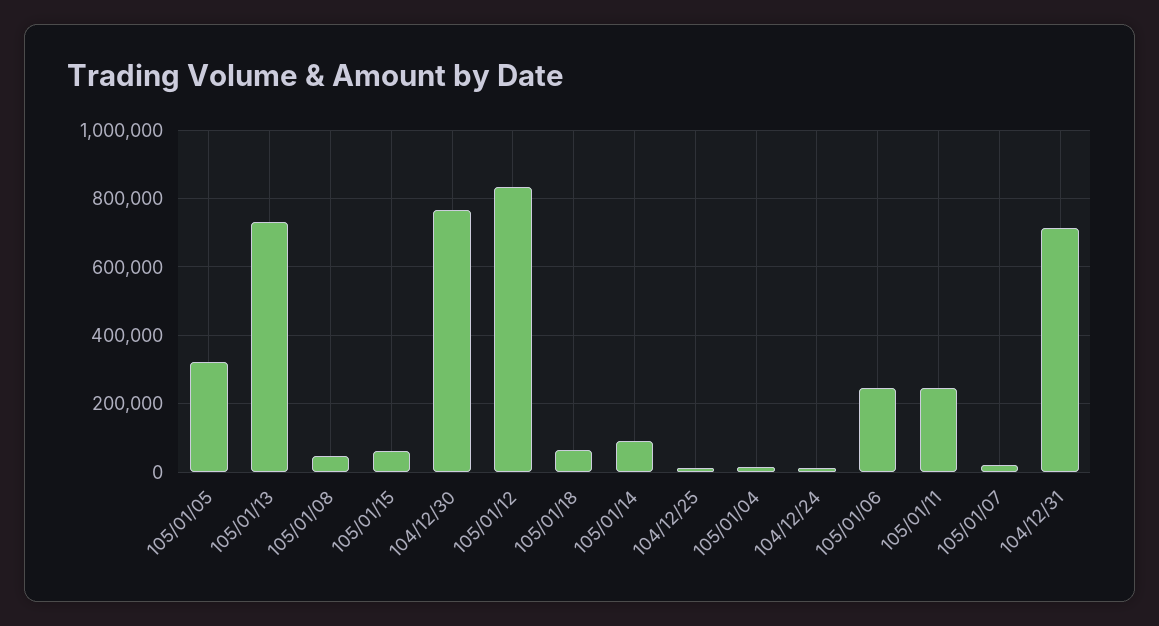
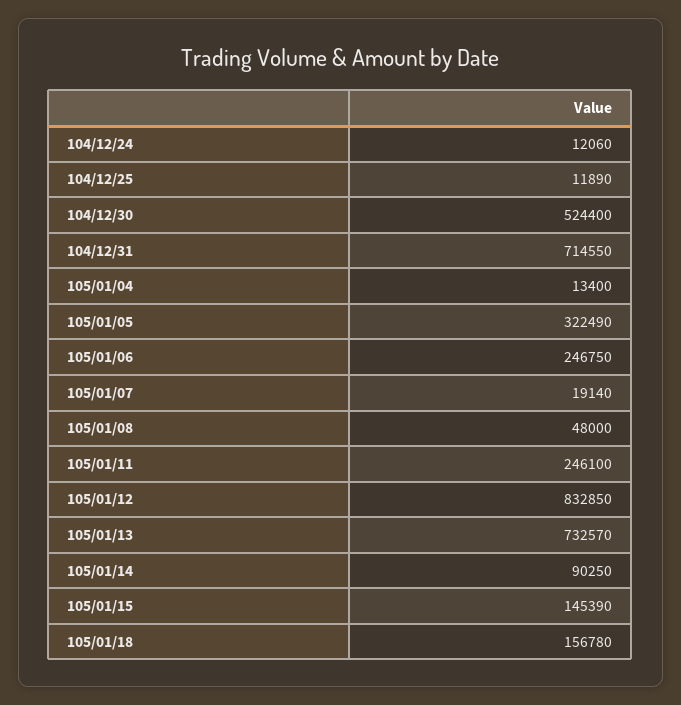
  {
    "105/01/05": 322490,
    "105/01/13": 732570,
    "105/01/08": 48000,
-   "105/01/15": 60000,
+   "105/01/15": 145390,
-   "104/12/30": 760000,
+   "104/12/30": 524400,
    "105/01/12": 832850,
-   "105/01/18": 60000,
+   "105/01/18": 156780,
    "105/01/14": 90250,
    "104/12/25": 11890,
    "105/01/04": 13400,
    "104/12/24": 12060,
    "105/01/06": 246750,
    "105/01/11": 246100,
    "105/01/07": 19140,
    "104/12/31": 714550
  }

